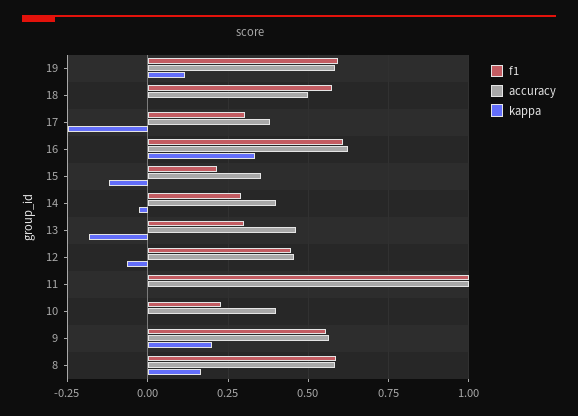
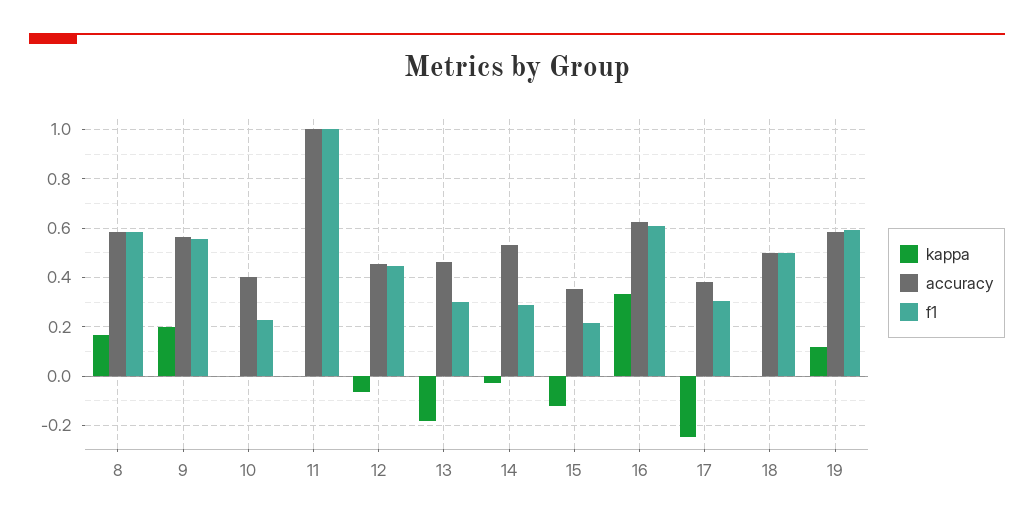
  {
    "f1": {
      "19": 0.6,
-     "18": 0.575,
+     "18": 0.5,
      "17": 0.3,
      "16": 0.6,
      "15": 0.225,
      "14": 0.3,
      "13": 0.3,
      "12": 0.45,
      "11": 1,
      "10": 0.225,
      "9": 0.55,
      "8": 0.575
    },
    "accuracy": {
      "19": 0.575,
      "18": 0.5,
      "17": 0.375,
      "16": 0.625,
      "15": 0.35,
-     "14": 0.4,
+     "14": 0.525,
      "13": 0.45,
      "12": 0.45,
      "11": 1,
      "10": 0.4,
      "9": 0.575,
      "8": 0.575
    },
    "kappa": {
      "19": 0.125,
      "18": 0,
      "17": -0.25,
      "16": 0.325,
      "15": -0.125,
      "14": -0.025,
      "13": -0.175,
      "12": -0.075,
      "11": 0,
      "10": 0,
      "9": 0.2,
      "8": 0.175
    }
  }

